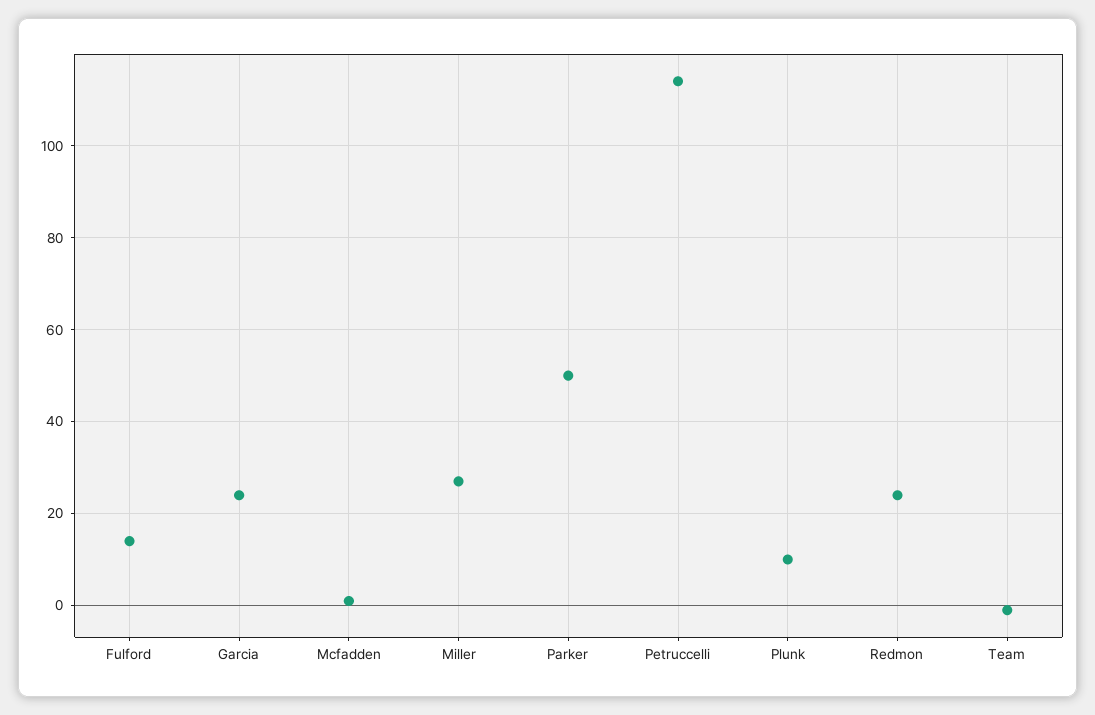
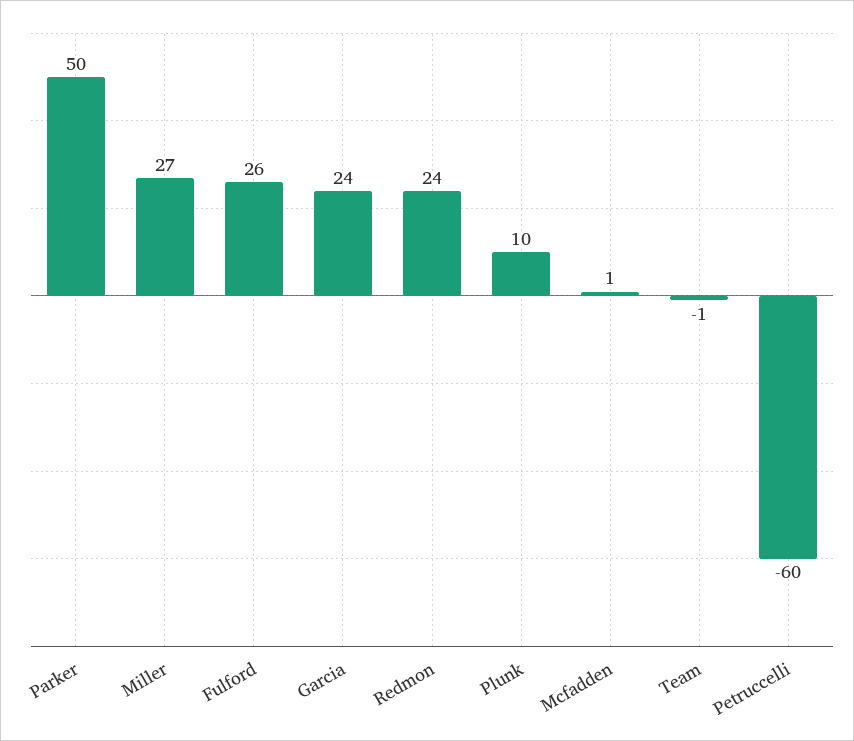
  {
-   "Fulford": 15,
+   "Fulford": 26,
    "Garcia": 24,
    "Mcfadden": 1,
    "Miller": 27,
    "Parker": 50,
-   "Petruccelli": 115,
+   "Petruccelli": -60,
    "Plunk": 10,
    "Redmon": 24,
    "Team": -1
  }

